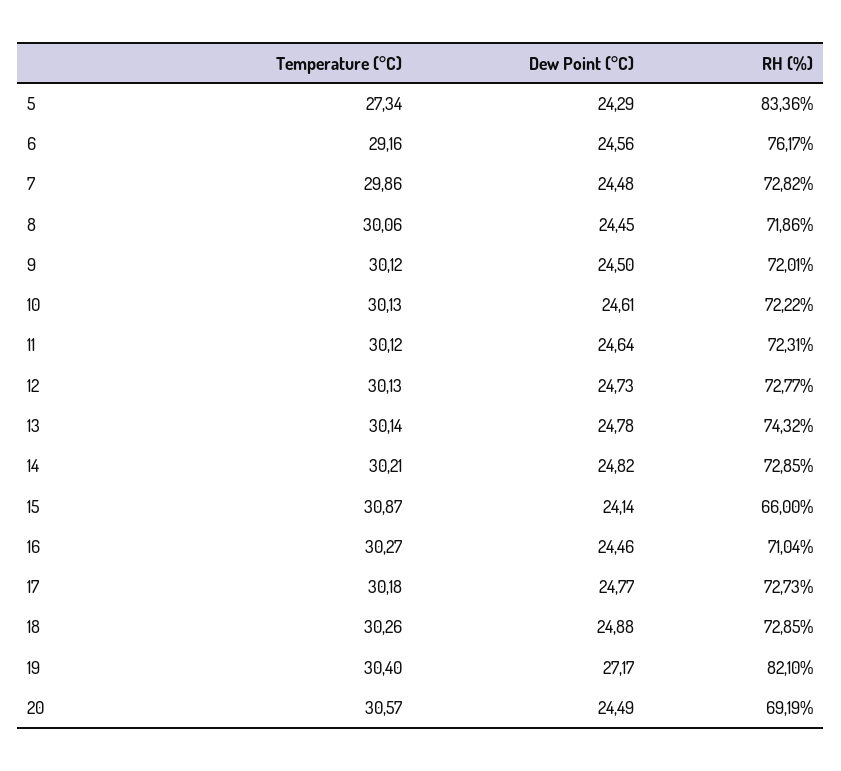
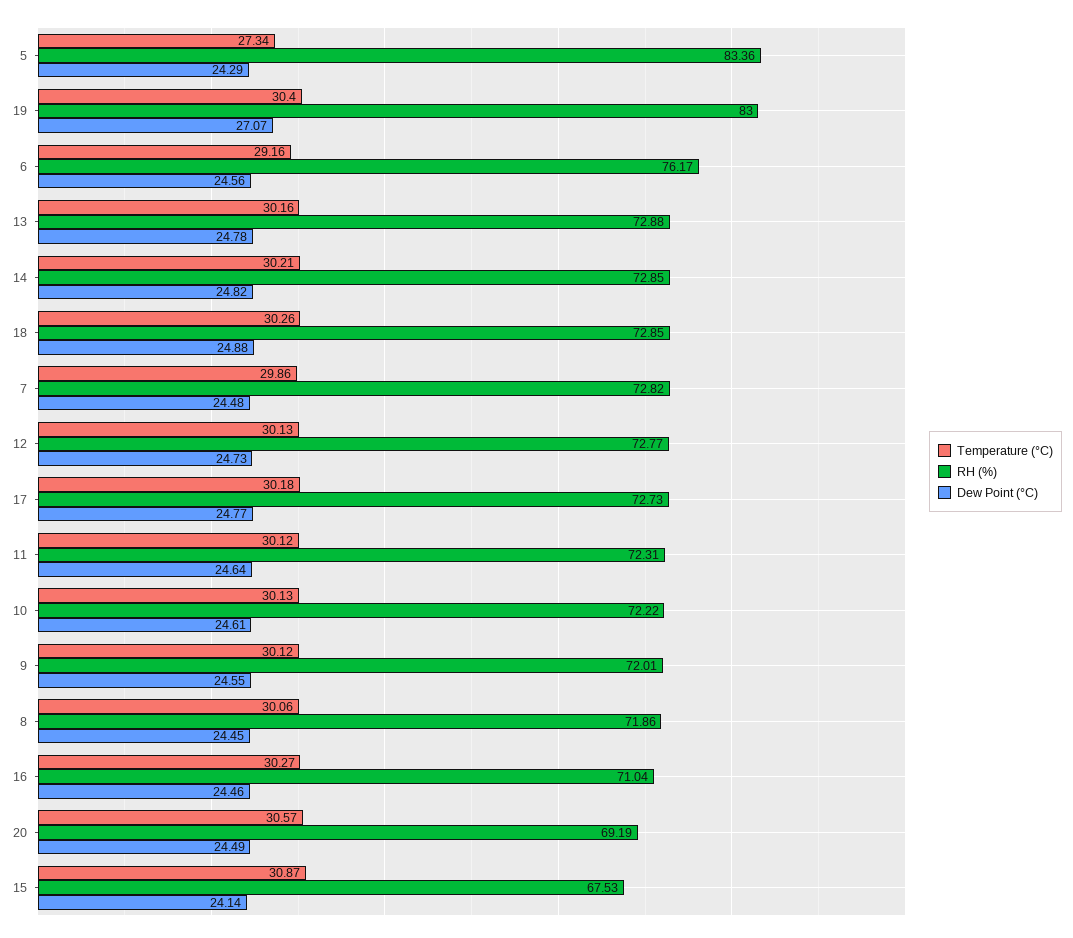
  {
    "Temperature (°C)": {
      "5": 27.34,
      "6": 29.16,
      "7": 29.86,
      "8": 30.06,
      "9": 30.12,
      "10": 30.13,
      "11": 30.12,
      "12": 30.13,
-     "13": 30.14,
+     "13": 30.16,
      "14": 30.21,
      "15": 30.87,
      "16": 30.27,
      "17": 30.18,
      "18": 30.26,
      "19": 30.4,
      "20": 30.57
    },
    "Dew Point (°C)": {
      "5": 24.29,
      "6": 24.56,
      "7": 24.48,
      "8": 24.45,
-     "9": 24.5,
+     "9": 24.55,
      "10": 24.61,
      "11": 24.64,
      "12": 24.73,
      "13": 24.78,
      "14": 24.82,
      "15": 24.14,
      "16": 24.46,
      "17": 24.77,
      "18": 24.88,
-     "19": 27.17,
+     "19": 27.07,
      "20": 24.49
    },
    "RH (%)": {
      "5": 83.36,
      "6": 76.17,
      "7": 72.82,
      "8": 71.86,
      "9": 72.01,
      "10": 72.22,
      "11": 72.31,
      "12": 72.77,
-     "13": 74.32,
+     "13": 72.88,
      "14": 72.85,
-     "15": 66,
+     "15": 67.53,
      "16": 71.04,
      "17": 72.73,
      "18": 72.85,
-     "19": 82.1,
+     "19": 83,
      "20": 69.19
    }
  }

